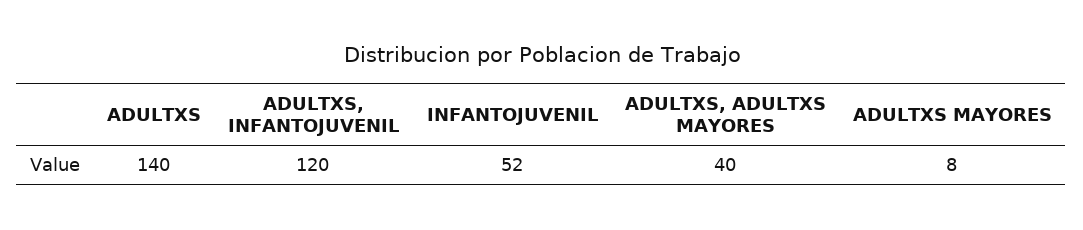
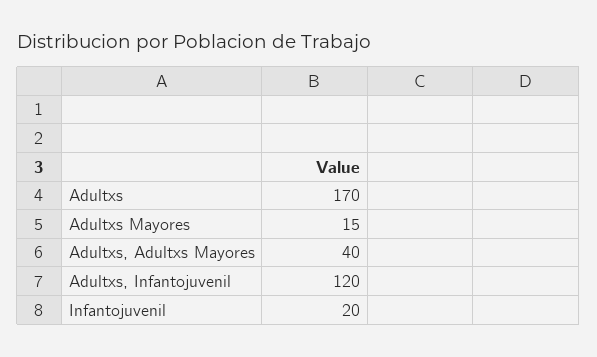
  {
-   "ADULTXS": 140,
+   "ADULTXS": 170,
    "ADULTXS, INFANTOJUVENIL": 120,
-   "INFANTOJUVENIL": 52,
+   "INFANTOJUVENIL": 20,
    "ADULTXS, ADULTXS MAYORES": 40,
-   "ADULTXS MAYORES": 8
+   "ADULTXS MAYORES": 15
  }

